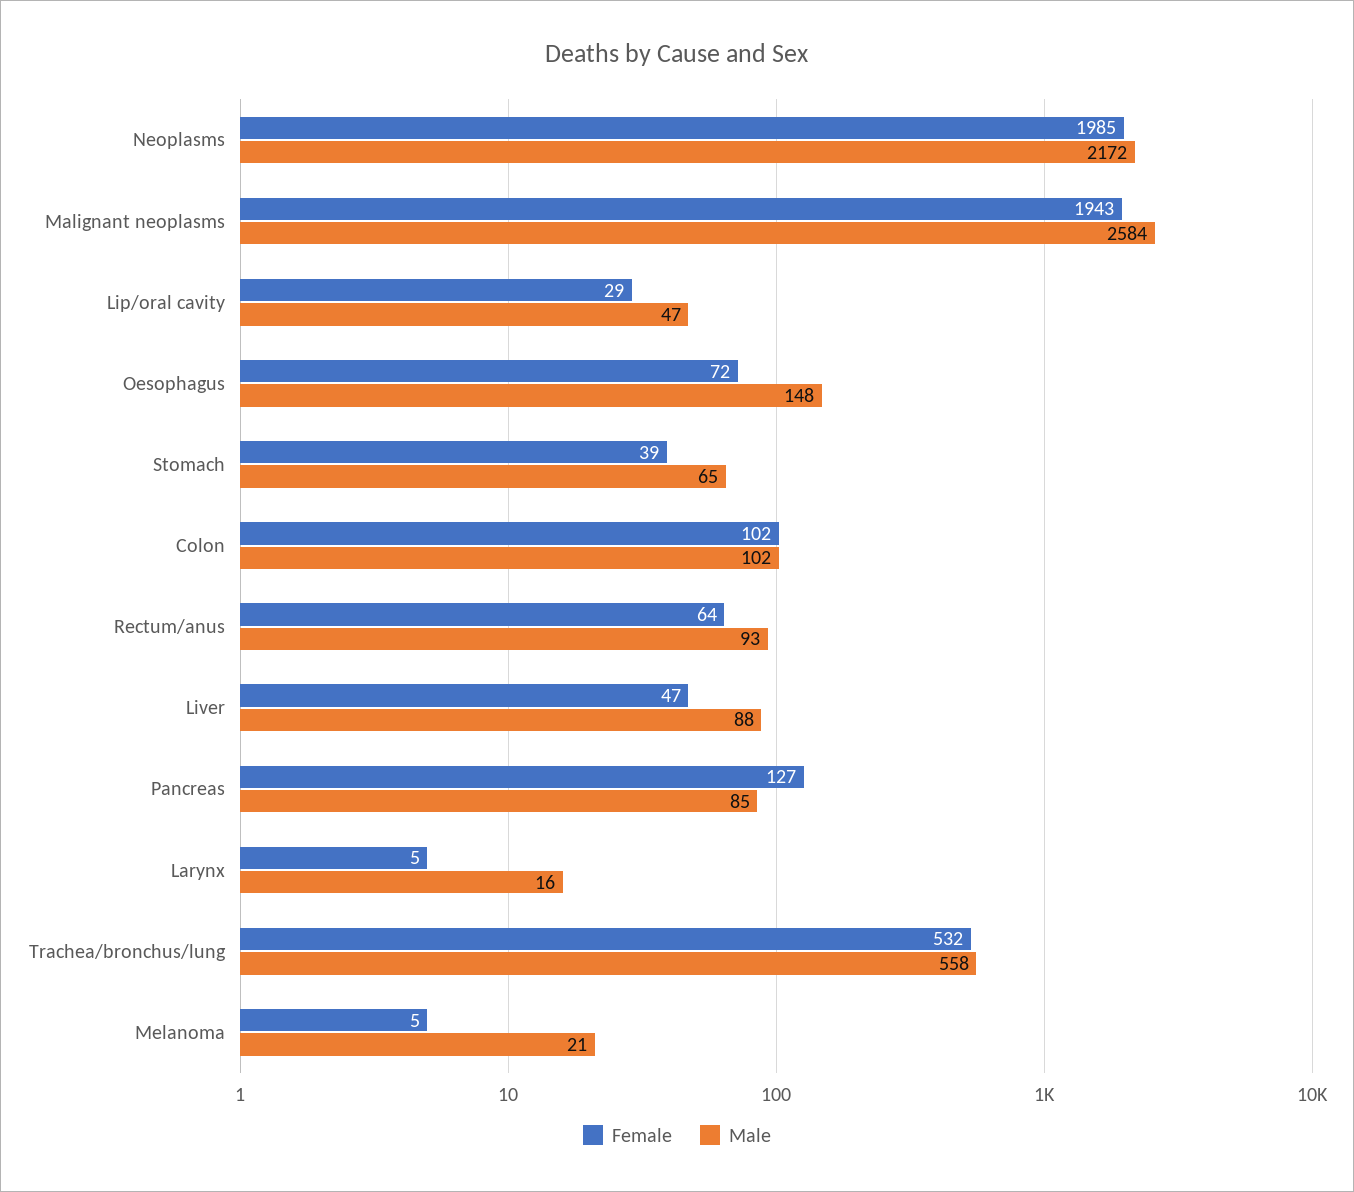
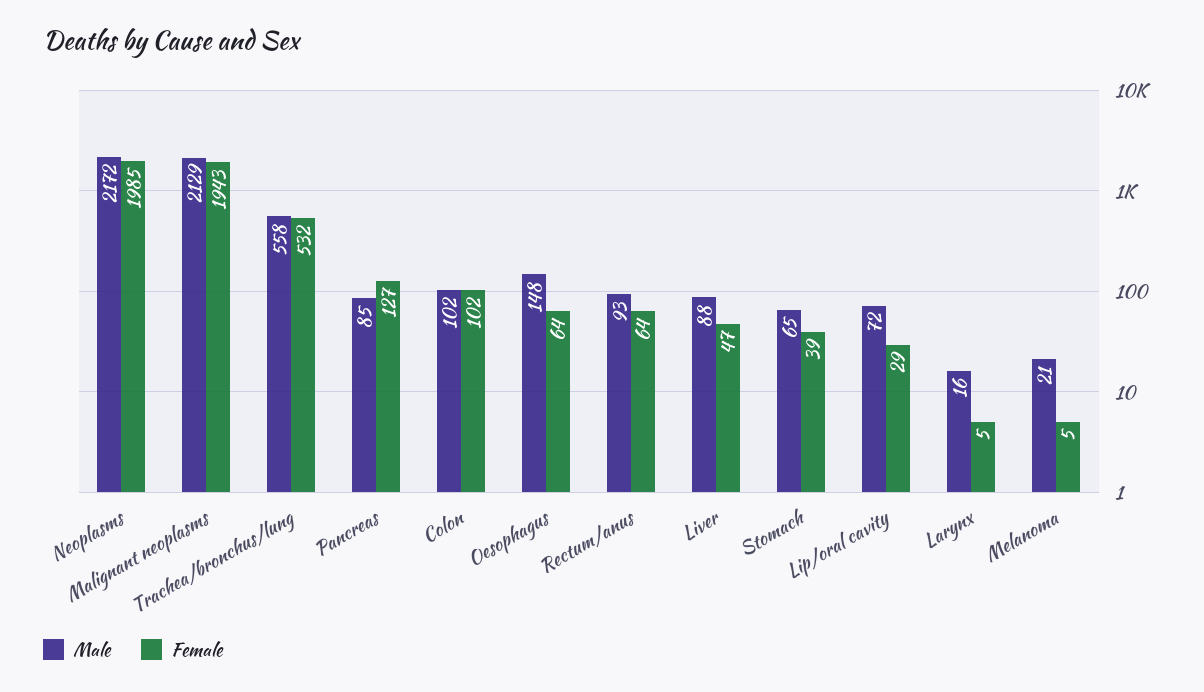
  {
    "Female": {
      "Neoplasms": 1985,
      "Malignant neoplasms": 1943,
      "Lip/oral cavity": 29,
-     "Oesophagus": 72,
+     "Oesophagus": 64,
      "Stomach": 39,
      "Colon": 102,
      "Rectum/anus": 64,
      "Liver": 47,
      "Pancreas": 127,
      "Larynx": 5,
      "Trachea/bronchus/lung": 532,
      "Melanoma": 5
    },
    "Male": {
      "Neoplasms": 2172,
-     "Malignant neoplasms": 2584,
+     "Malignant neoplasms": 2129,
-     "Lip/oral cavity": 47,
+     "Lip/oral cavity": 72,
      "Oesophagus": 148,
      "Stomach": 65,
      "Colon": 102,
      "Rectum/anus": 93,
      "Liver": 88,
      "Pancreas": 85,
      "Larynx": 16,
      "Trachea/bronchus/lung": 558,
      "Melanoma": 21
    }
  }

